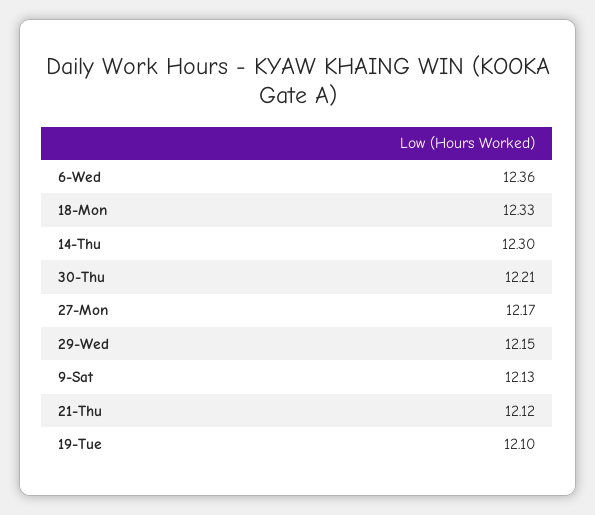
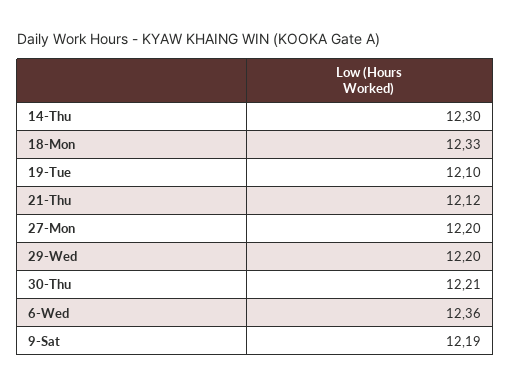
  {
    "6-Wed": 12.36,
    "18-Mon": 12.33,
    "14-Thu": 12.3,
    "30-Thu": 12.21,
-   "27-Mon": 12.17,
+   "27-Mon": 12.2,
-   "29-Wed": 12.15,
+   "29-Wed": 12.2,
-   "9-Sat": 12.13,
+   "9-Sat": 12.19,
    "21-Thu": 12.12,
    "19-Tue": 12.1
  }

